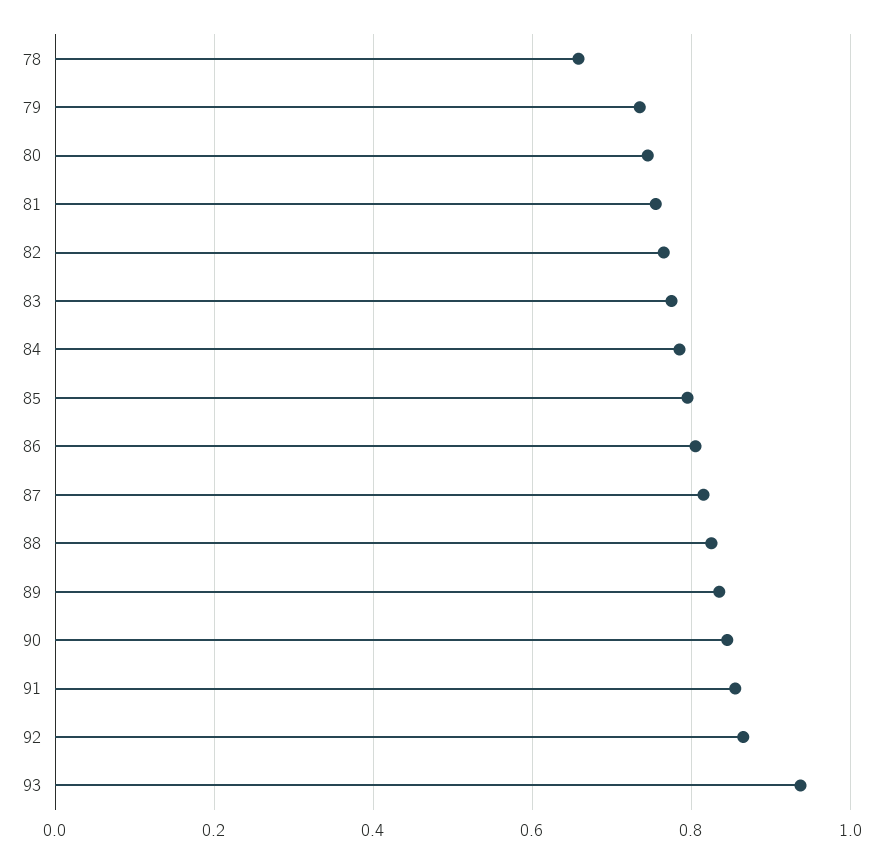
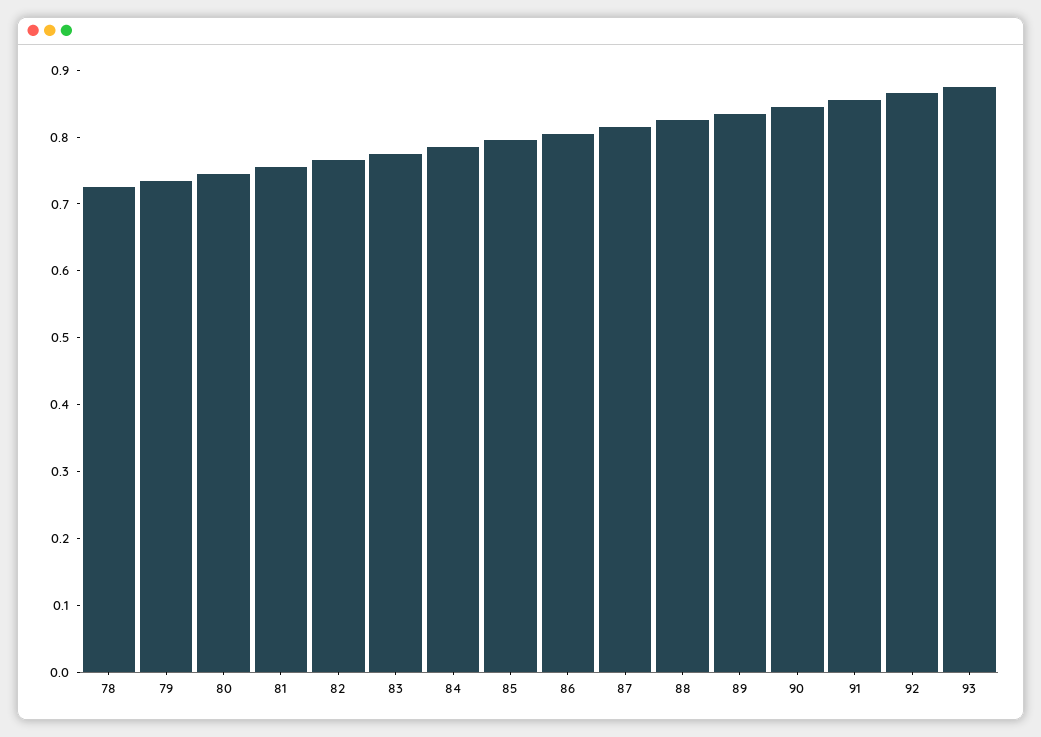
  {
-   "78": 0.66,
+   "78": 0.72,
    "79": 0.74,
    "80": 0.74,
    "81": 0.76,
    "82": 0.76,
    "83": 0.78,
    "84": 0.78,
    "85": 0.8,
    "86": 0.8,
    "87": 0.82,
    "88": 0.82,
    "89": 0.84,
    "90": 0.84,
    "91": 0.86,
    "92": 0.86,
-   "93": 0.94
+   "93": 0.88
  }

